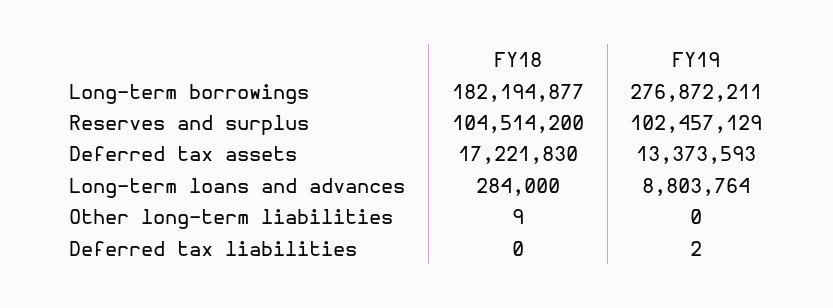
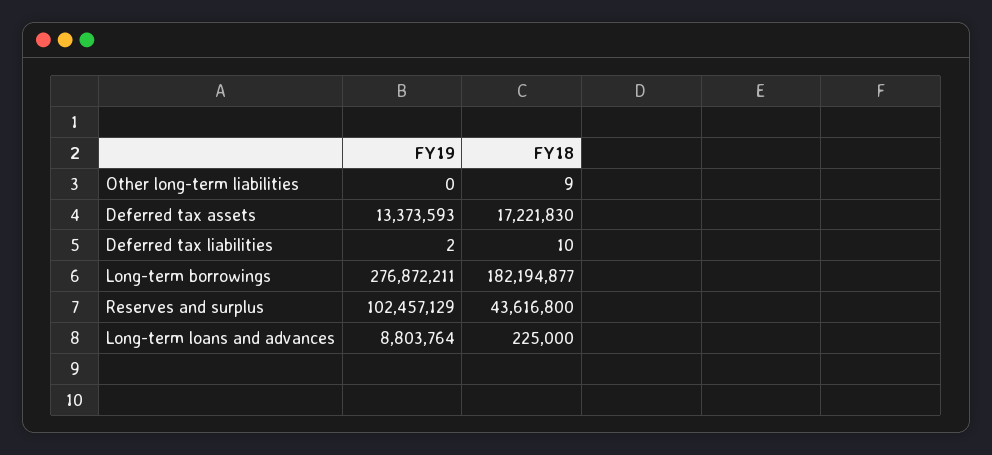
  {
    "FY18": {
      "Long-term borrowings": 182194877,
-     "Reserves and surplus": 104514200,
+     "Reserves and surplus": 43616800,
      "Deferred tax assets": 17221830,
-     "Long-term loans and advances": 284000,
+     "Long-term loans and advances": 225000,
      "Other long-term liabilities": 9,
-     "Deferred tax liabilities": 0
+     "Deferred tax liabilities": 10
    },
    "FY19": {
      "Long-term borrowings": 276872211,
      "Reserves and surplus": 102457129,
      "Deferred tax assets": 13373593,
      "Long-term loans and advances": 8803764,
      "Other long-term liabilities": 0,
      "Deferred tax liabilities": 2
    }
  }

